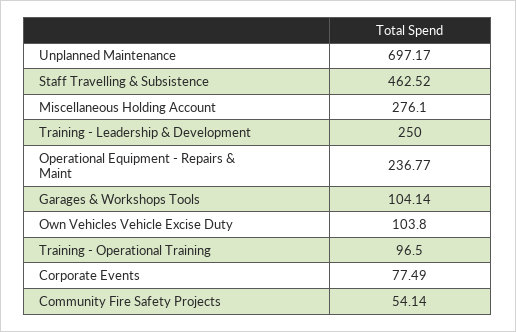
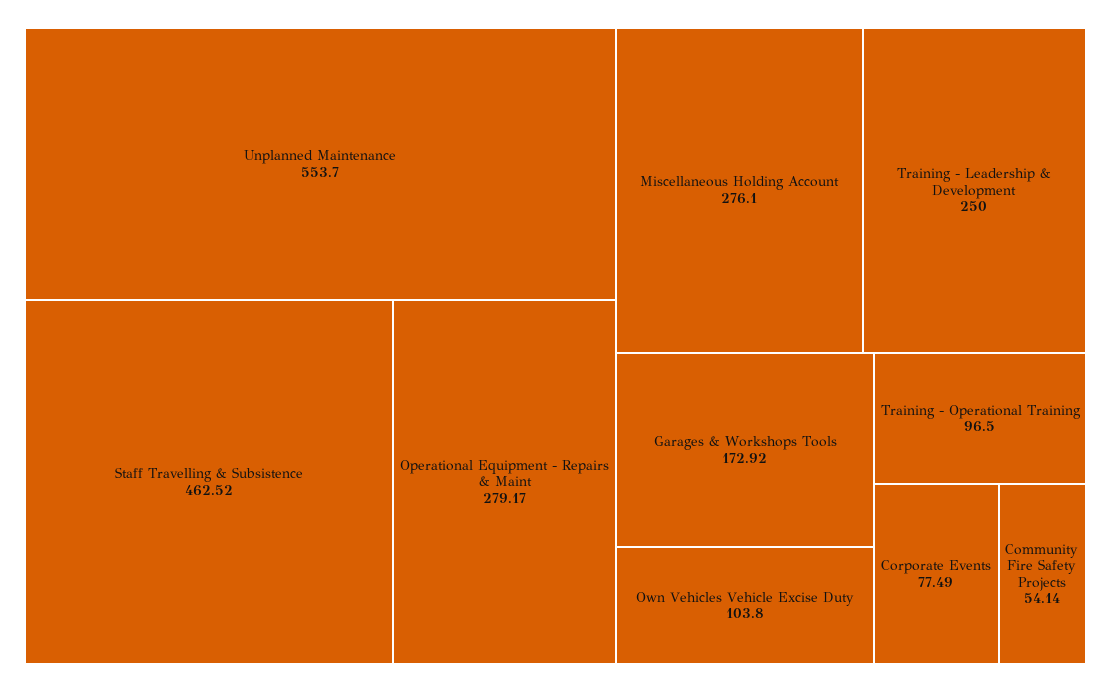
  {
-   "Unplanned Maintenance": 697.17,
+   "Unplanned Maintenance": 553.7,
    "Staff Travelling & Subsistence": 462.52,
    "Miscellaneous Holding Account": 276.1,
    "Training - Leadership & Development": 250,
-   "Operational Equipment - Repairs & Maint": 236.77,
+   "Operational Equipment - Repairs & Maint": 279.17,
-   "Garages & Workshops Tools": 104.14,
+   "Garages & Workshops Tools": 172.92,
    "Own Vehicles Vehicle Excise Duty": 103.8,
    "Training - Operational Training": 96.5,
    "Corporate Events": 77.49,
    "Community Fire Safety Projects": 54.14
  }

